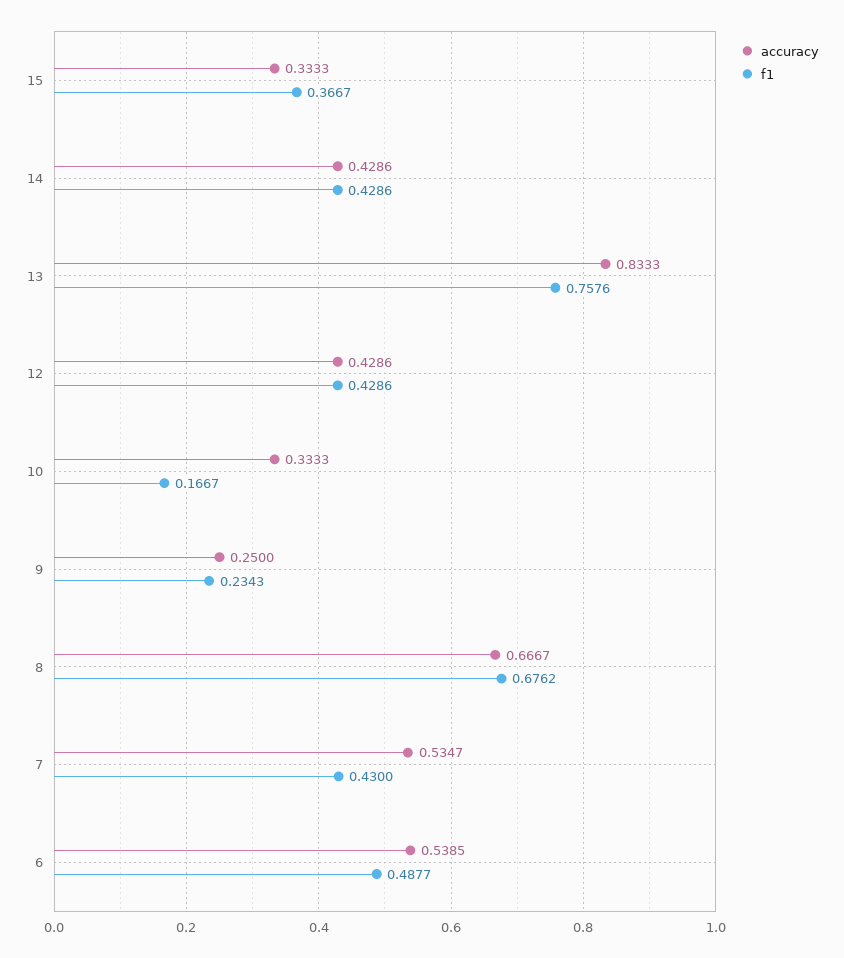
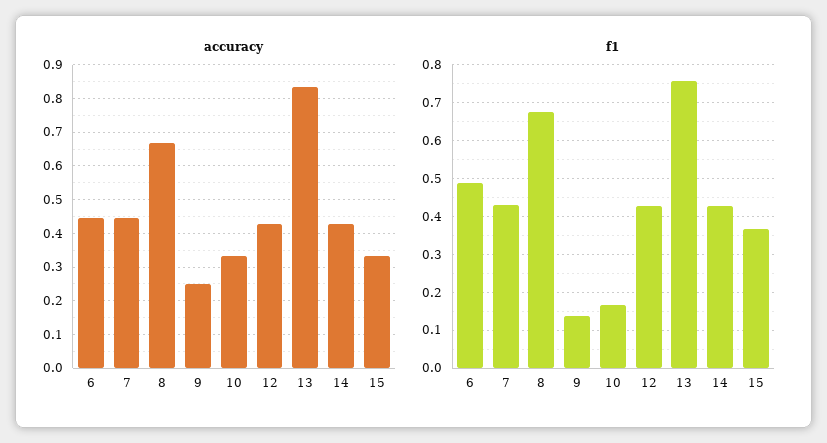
  {
    "accuracy": {
      "15": 0.3333,
      "14": 0.4286,
      "13": 0.8333,
      "12": 0.4286,
      "10": 0.3333,
      "9": 0.25,
      "8": 0.6667,
-     "7": 0.5347,
+     "7": 0.44,
-     "6": 0.5385
+     "6": 0.44
    },
    "f1": {
      "15": 0.3667,
      "14": 0.4286,
      "13": 0.7576,
      "12": 0.4286,
      "10": 0.1667,
-     "9": 0.2343,
+     "9": 0.14,
      "8": 0.6762,
      "7": 0.43,
      "6": 0.4877
    }
  }

